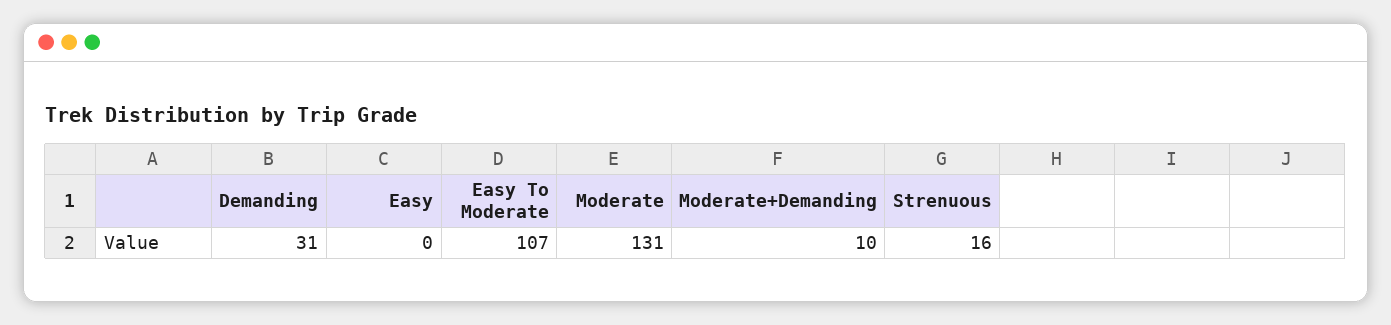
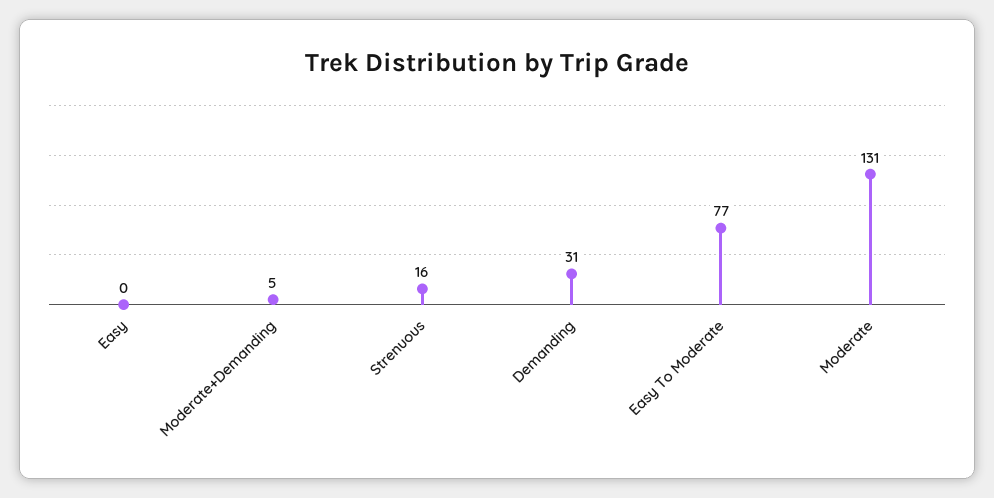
  {
    "Demanding": 31,
    "Easy": 0,
-   "Easy To Moderate": 107,
+   "Easy To Moderate": 77,
    "Moderate": 131,
-   "Moderate+Demanding": 10,
+   "Moderate+Demanding": 5,
    "Strenuous": 16
  }

